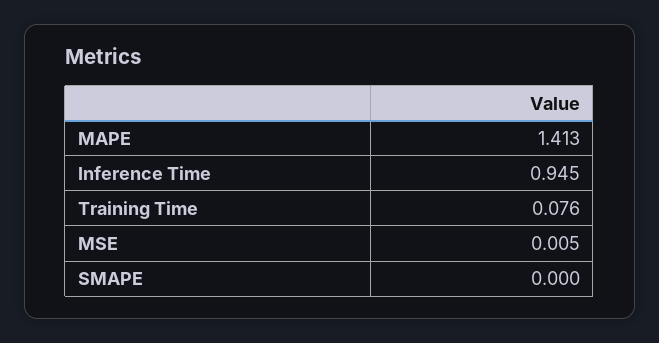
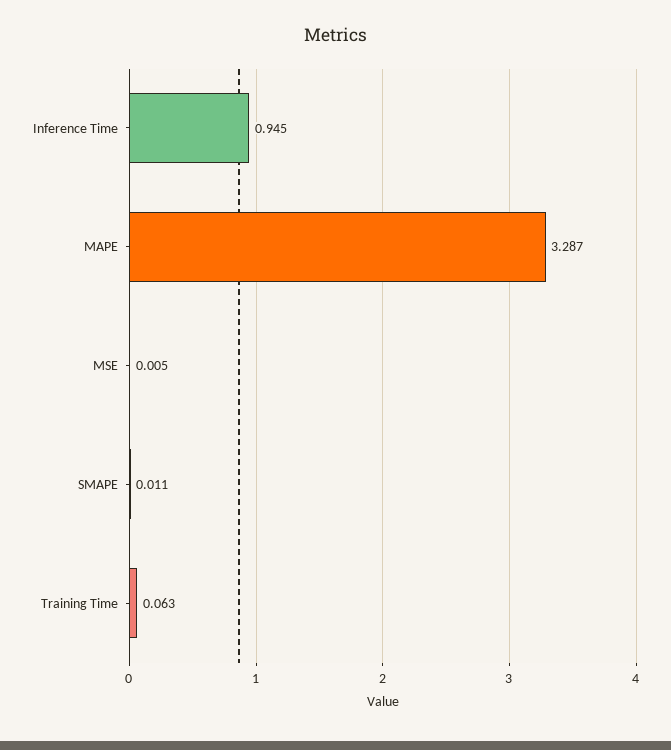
  {
-   "MAPE": 1.413,
+   "MAPE": 3.287,
    "Inference Time": 0.945,
-   "Training Time": 0.076,
+   "Training Time": 0.063,
    "MSE": 0.005,
-   "SMAPE": 0
+   "SMAPE": 0.011
  }

